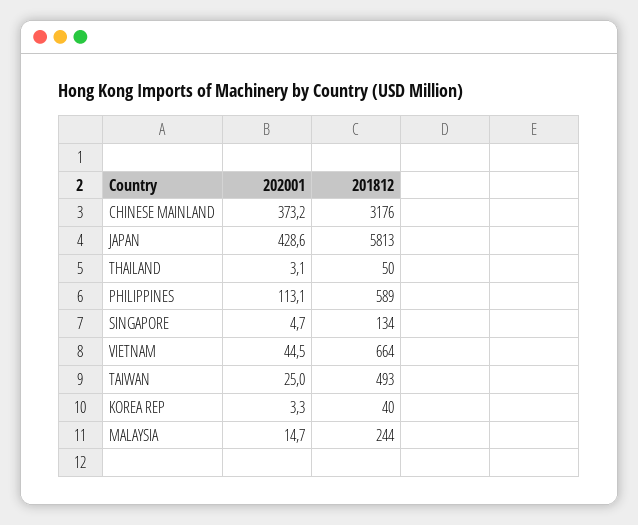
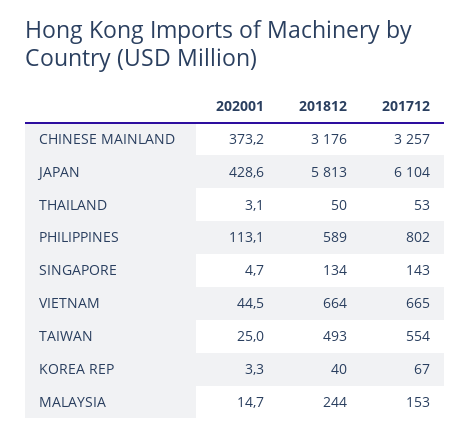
  {
    "202001": {
      "CHINESE MAINLAND": 373.2,
      "JAPAN": 428.6,
      "THAILAND": 3.1,
      "PHILIPPINES": 113.1,
      "SINGAPORE": 4.7,
      "VIETNAM": 44.5,
      "TAIWAN": 25,
      "KOREA REP": 3.3,
      "MALAYSIA": 14.7
    },
    "201812": {
      "CHINESE MAINLAND": 3176,
      "JAPAN": 5813,
      "THAILAND": 50,
      "PHILIPPINES": 589,
      "SINGAPORE": 134,
      "VIETNAM": 664,
      "TAIWAN": 493,
      "KOREA REP": 40,
      "MALAYSIA": 244
-   }
+   },
+   "201712": {
+     "CHINESE MAINLAND": 3257,
+     "JAPAN": 6104,
+     "THAILAND": 53,
+     "PHILIPPINES": 802,
+     "SINGAPORE": 143,
+     "VIETNAM": 665,
+     "TAIWAN": 554,
+     "KOREA REP": 67,
+     "MALAYSIA": 153
+   }
  }

